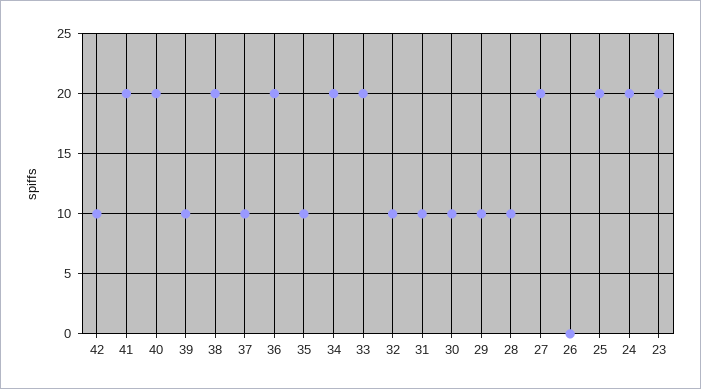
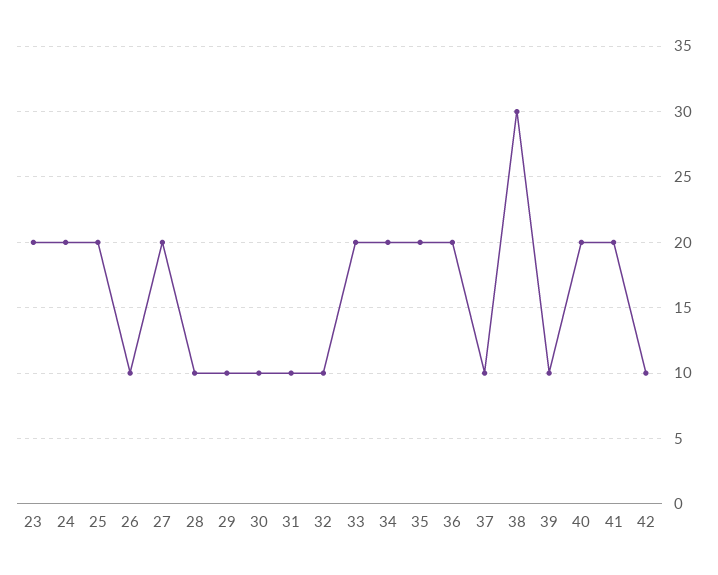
  {
    "42": 10,
    "41": 20,
    "40": 20,
    "39": 10,
-   "38": 20,
+   "38": 30,
    "37": 10,
    "36": 20,
-   "35": 10,
+   "35": 20,
    "34": 20,
    "33": 20,
    "32": 10,
    "31": 10,
    "30": 10,
    "29": 10,
    "28": 10,
    "27": 20,
-   "26": 0,
+   "26": 10,
    "25": 20,
    "24": 20,
    "23": 20
  }

